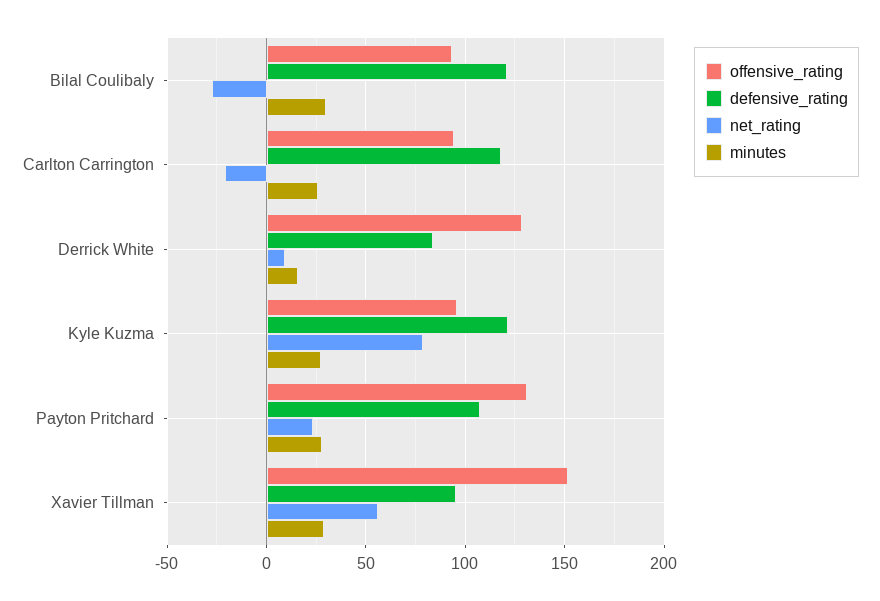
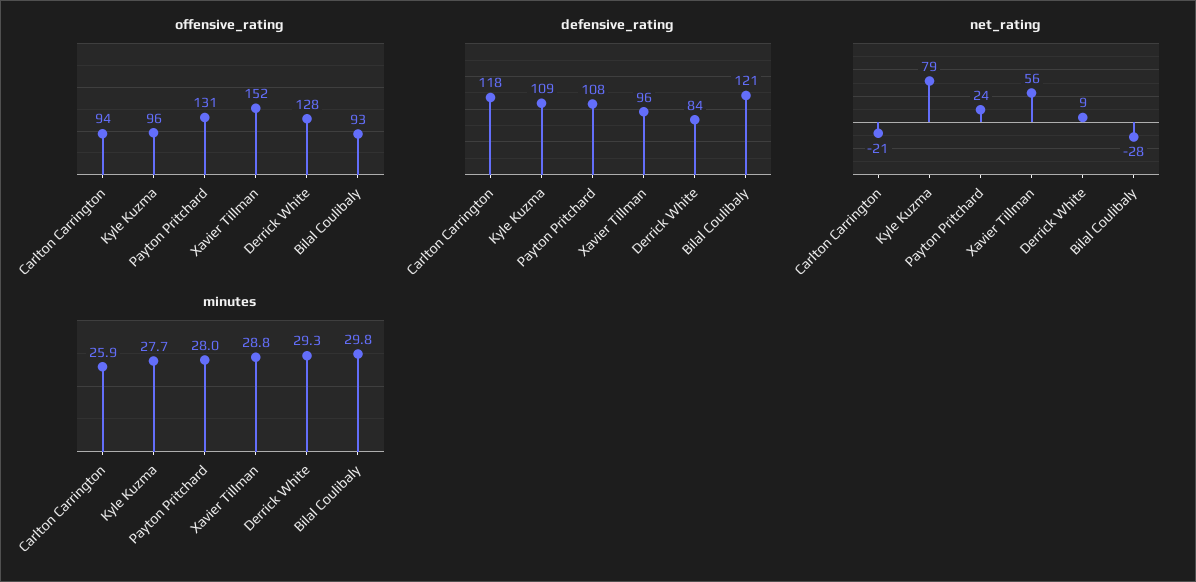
  {
    "offensive_rating": {
      "Bilal Coulibaly": 93,
      "Carlton Carrington": 94,
      "Derrick White": 128,
      "Kyle Kuzma": 96,
      "Payton Pritchard": 131,
      "Xavier Tillman": 152
    },
    "defensive_rating": {
      "Bilal Coulibaly": 121,
      "Carlton Carrington": 118,
      "Derrick White": 84,
-     "Kyle Kuzma": 120,
+     "Kyle Kuzma": 109,
      "Payton Pritchard": 108,
      "Xavier Tillman": 96
    },
    "net_rating": {
      "Bilal Coulibaly": -28,
      "Carlton Carrington": -21,
      "Derrick White": 9,
      "Kyle Kuzma": 79,
      "Payton Pritchard": 24,
      "Xavier Tillman": 56
    },
    "minutes": {
      "Bilal Coulibaly": 29.8,
      "Carlton Carrington": 25.9,
-     "Derrick White": 15,
+     "Derrick White": 29.3,
      "Kyle Kuzma": 27.7,
      "Payton Pritchard": 28,
      "Xavier Tillman": 28.8
    }
  }

